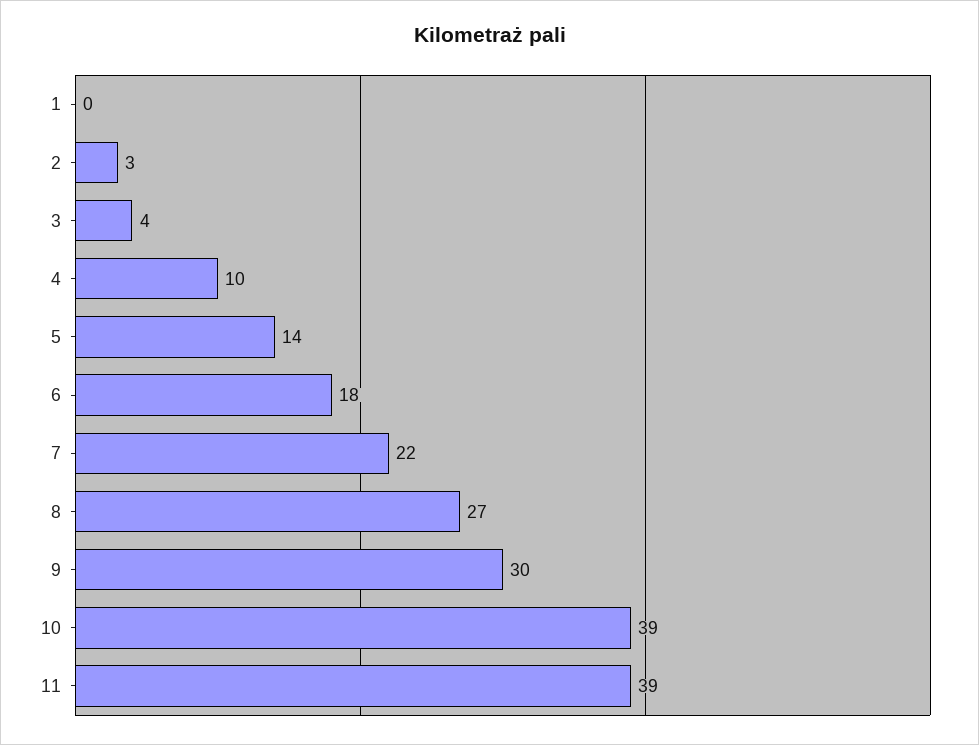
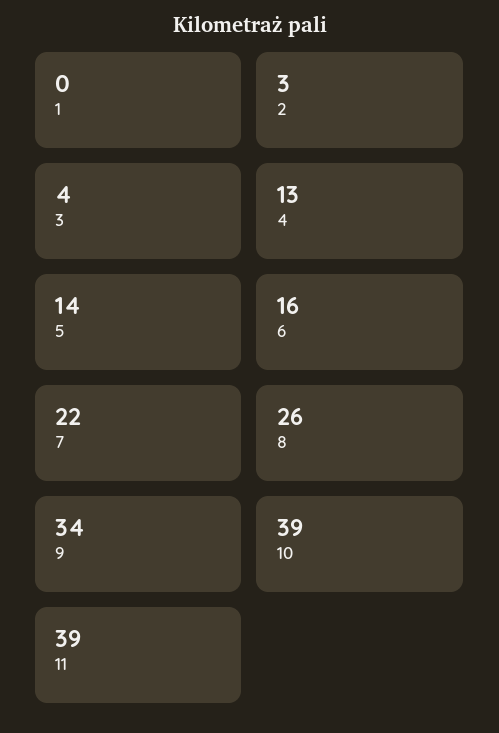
  {
    "1": 0,
    "2": 3,
    "3": 4,
-   "4": 10,
+   "4": 13,
    "5": 14,
-   "6": 18,
+   "6": 16,
    "7": 22,
-   "8": 27,
+   "8": 26,
-   "9": 30,
+   "9": 34,
    "10": 39,
    "11": 39
  }

